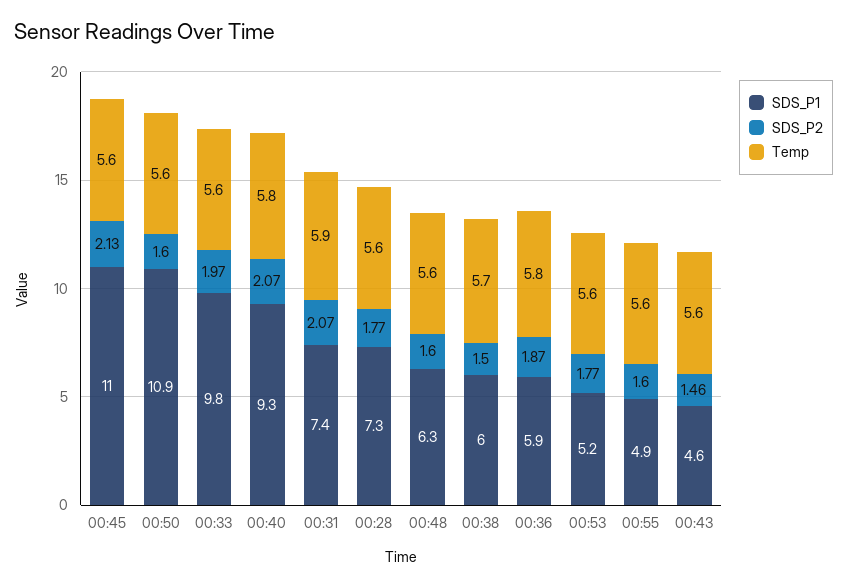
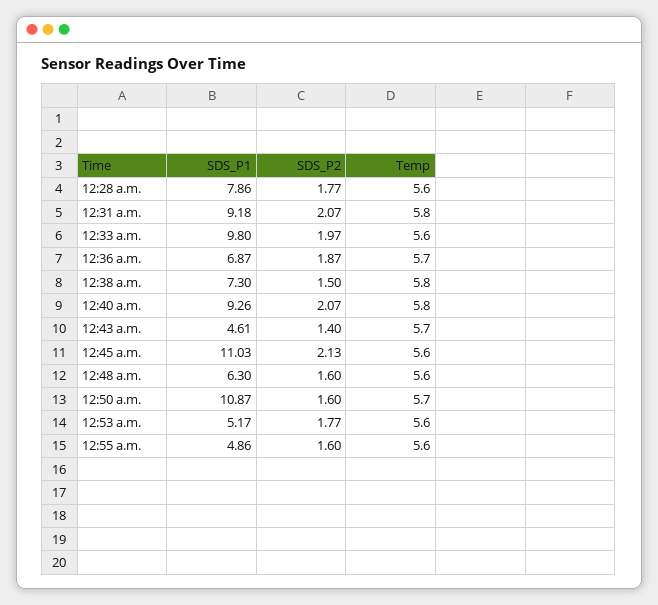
  {
    "SDS_P1": {
      "00:45": 11.03,
      "00:50": 10.87,
      "00:33": 9.8,
      "00:40": 9.26,
-     "00:31": 7.4,
+     "00:31": 9.18,
-     "00:28": 7.3,
+     "00:28": 7.86,
      "00:48": 6.3,
-     "00:38": 6,
+     "00:38": 7.3,
-     "00:36": 5.9,
+     "00:36": 6.87,
      "00:53": 5.17,
      "00:55": 4.86,
      "00:43": 4.61
    },
    "SDS_P2": {
      "00:45": 2.13,
      "00:50": 1.6,
      "00:33": 1.97,
      "00:40": 2.07,
      "00:31": 2.07,
      "00:28": 1.77,
      "00:48": 1.6,
      "00:38": 1.5,
      "00:36": 1.87,
      "00:53": 1.77,
      "00:55": 1.6,
-     "00:43": 1.46
+     "00:43": 1.4
    },
    "Temp": {
      "00:45": 5.6,
-     "00:50": 5.6,
+     "00:50": 5.7,
      "00:33": 5.6,
      "00:40": 5.8,
-     "00:31": 5.9,
+     "00:31": 5.8,
      "00:28": 5.6,
      "00:48": 5.6,
-     "00:38": 5.7,
+     "00:38": 5.8,
-     "00:36": 5.8,
+     "00:36": 5.7,
      "00:53": 5.6,
      "00:55": 5.6,
-     "00:43": 5.6
+     "00:43": 5.7
    }
  }

